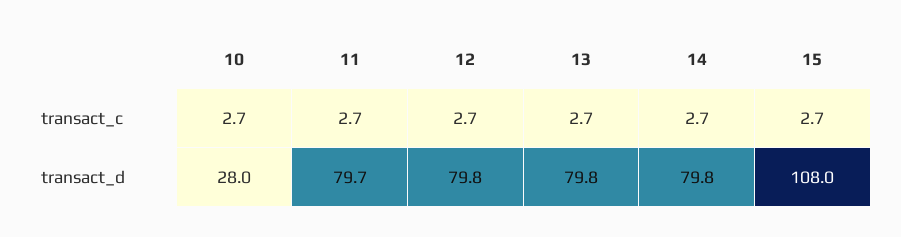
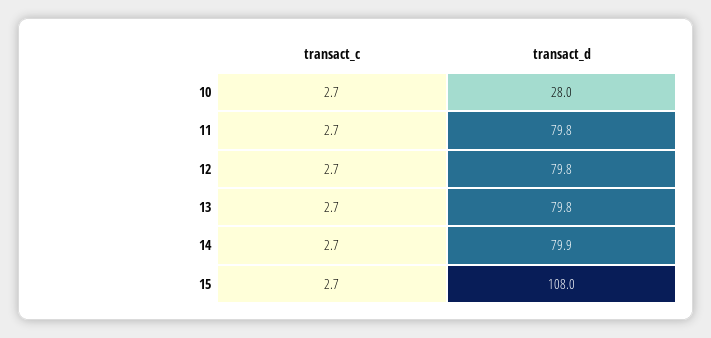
  {
    "10": {
      "transact_c": 2.7,
      "transact_d": 28
    },
    "11": {
      "transact_c": 2.7,
-     "transact_d": 79.7
+     "transact_d": 79.8
    },
    "12": {
      "transact_c": 2.7,
      "transact_d": 79.8
    },
    "13": {
      "transact_c": 2.7,
      "transact_d": 79.8
    },
    "14": {
      "transact_c": 2.7,
-     "transact_d": 79.8
+     "transact_d": 79.9
    },
    "15": {
      "transact_c": 2.7,
      "transact_d": 108
    }
  }

